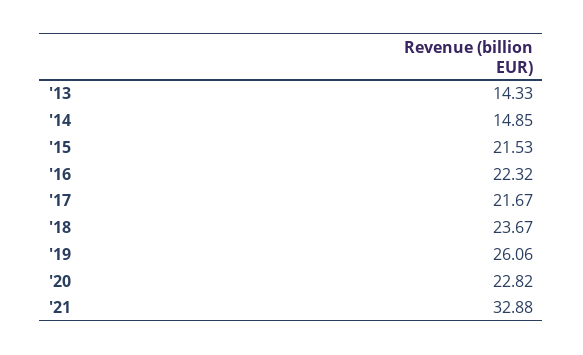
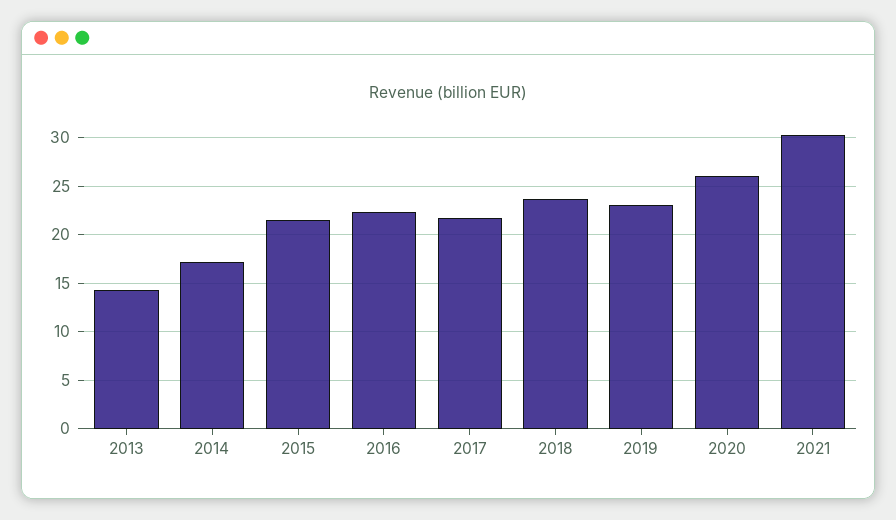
  {
    "'13": 14.33,
-   "'14": 14.85,
+   "'14": 17,
    "'15": 21.53,
    "'16": 22.32,
    "'17": 21.67,
    "'18": 23.67,
-   "'19": 26.06,
+   "'19": 23,
-   "'20": 22.82,
+   "'20": 26,
-   "'21": 32.88
+   "'21": 30
  }

